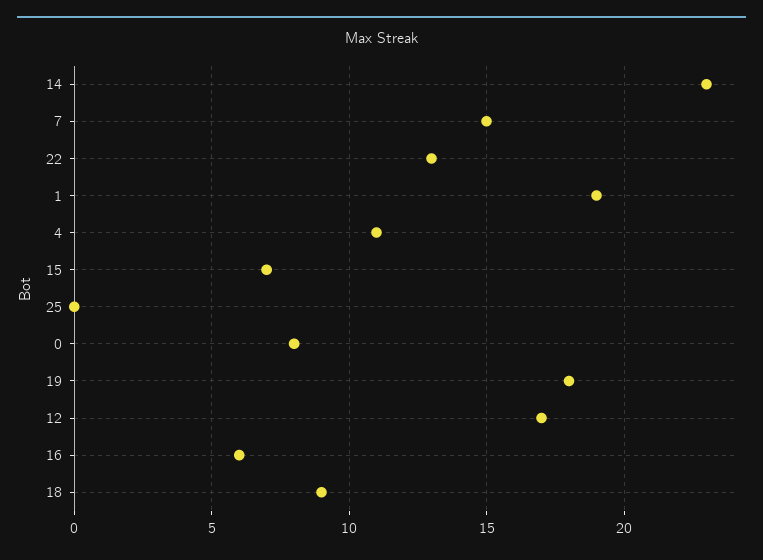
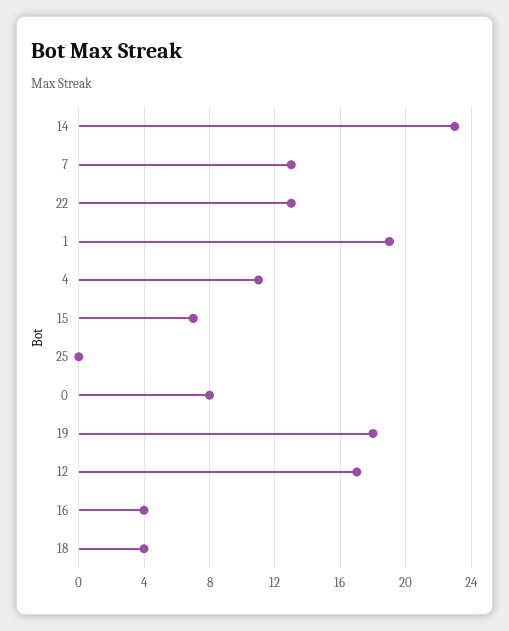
  {
    "14": 23,
-   "7": 15,
+   "7": 13,
    "22": 13,
    "1": 19,
    "4": 11,
    "15": 7,
    "25": 0,
    "0": 8,
    "19": 18,
    "12": 17,
-   "16": 6,
+   "16": 4,
-   "18": 9
+   "18": 4
  }

